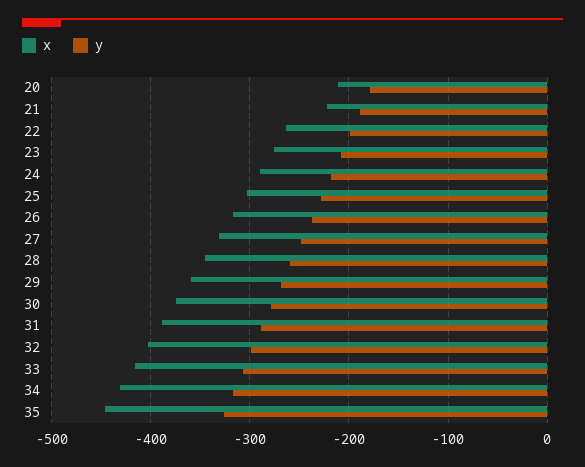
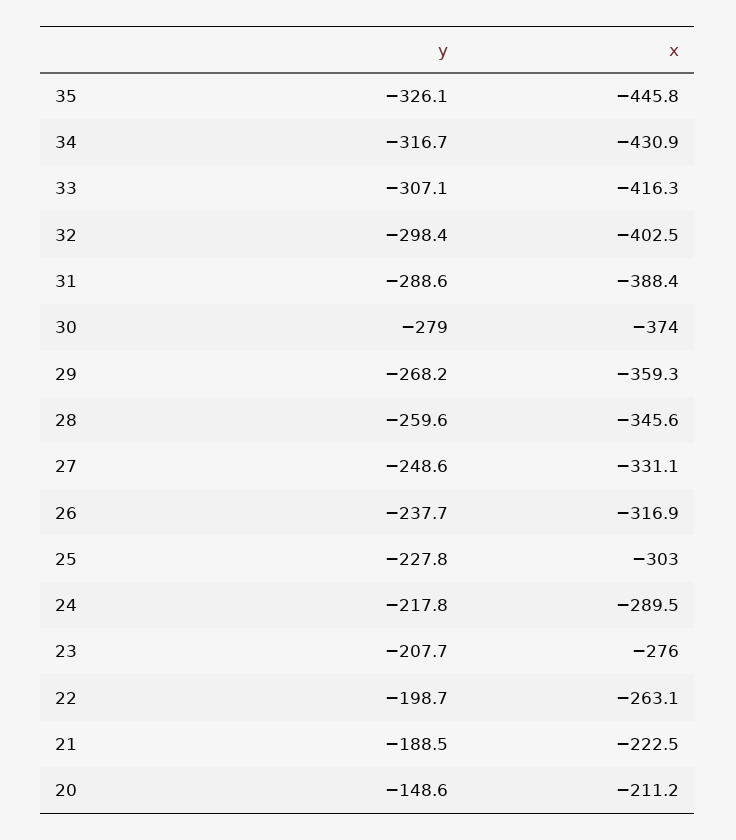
  {
    "x": {
      "20": -211.2,
      "21": -222.5,
      "22": -263.1,
      "23": -276,
      "24": -289.5,
      "25": -303,
      "26": -316.9,
      "27": -331.1,
      "28": -345.6,
      "29": -359.3,
      "30": -374,
      "31": -388.4,
      "32": -402.5,
      "33": -416.3,
      "34": -430.9,
      "35": -445.8
    },
    "y": {
-     "20": -180,
+     "20": -148.6,
      "21": -188.5,
      "22": -198.7,
      "23": -207.7,
      "24": -217.8,
      "25": -227.8,
      "26": -237.7,
      "27": -248.6,
      "28": -259.6,
      "29": -268.2,
      "30": -279,
      "31": -288.6,
      "32": -298.4,
      "33": -307.1,
      "34": -316.7,
      "35": -326.1
    }
  }

